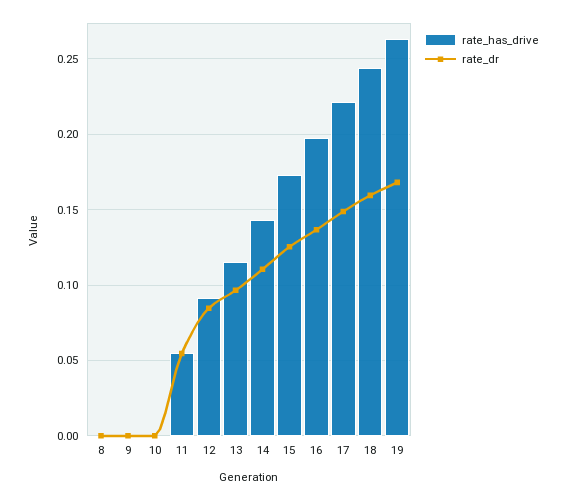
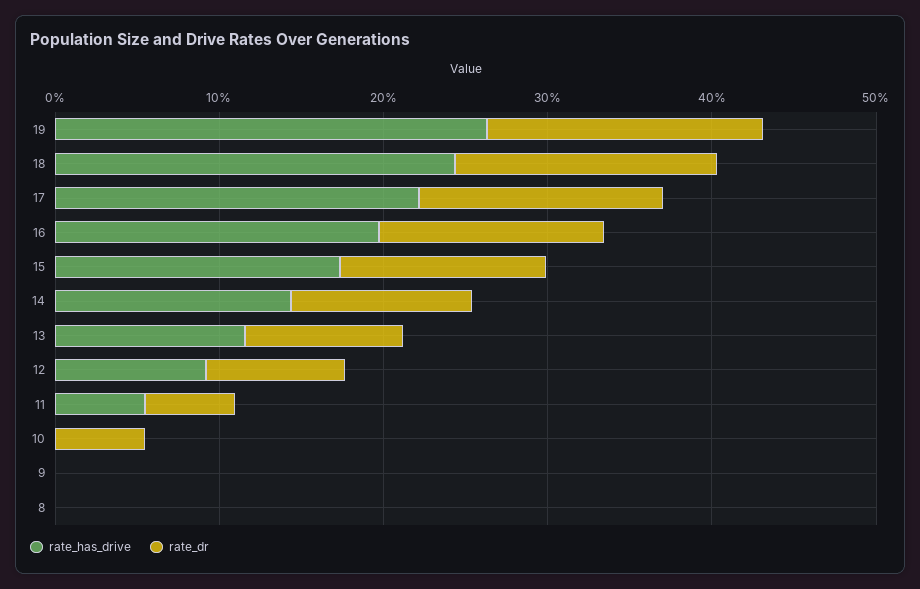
  {
    "rate_has_drive": {
      "8": 0,
      "9": 0,
      "10": 0,
      "11": 0.055,
      "12": 0.09,
      "13": 0.115,
      "14": 0.145,
      "15": 0.175,
      "16": 0.2,
      "17": 0.22,
      "18": 0.245,
      "19": 0.265
    },
    "rate_dr": {
      "8": 0,
      "9": 0,
-     "10": 0,
+     "10": 0.06,
      "11": 0.055,
      "12": 0.085,
      "13": 0.095,
      "14": 0.11,
      "15": 0.125,
      "16": 0.135,
      "17": 0.15,
      "18": 0.16,
      "19": 0.17
    }
  }

